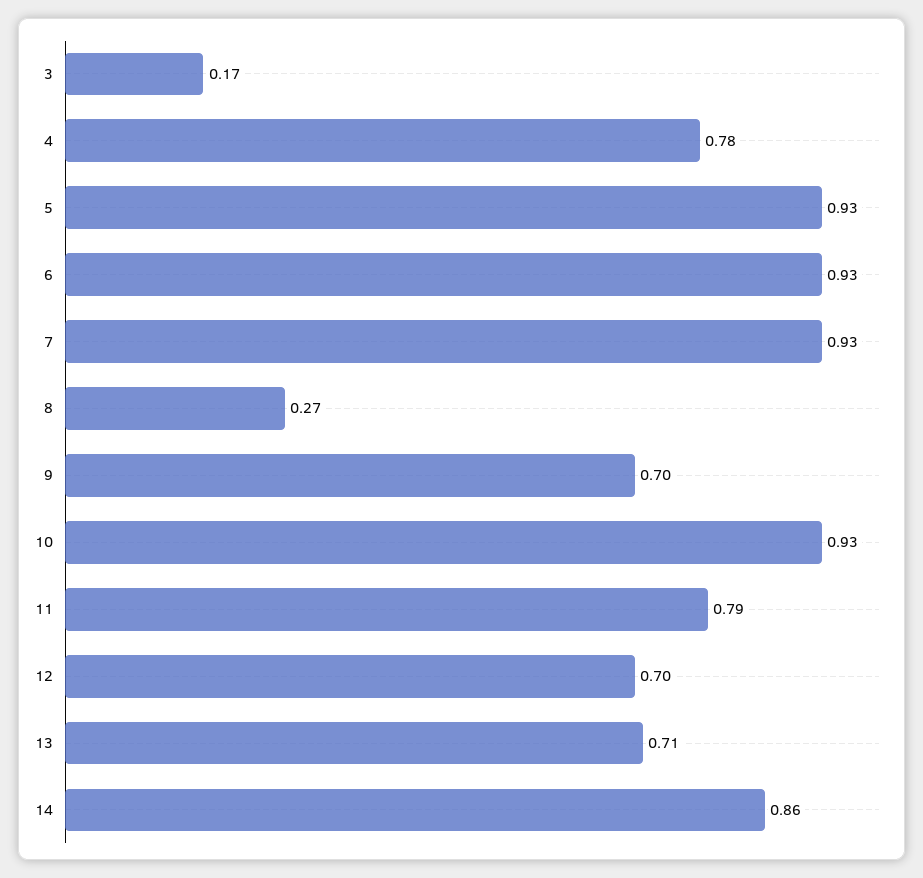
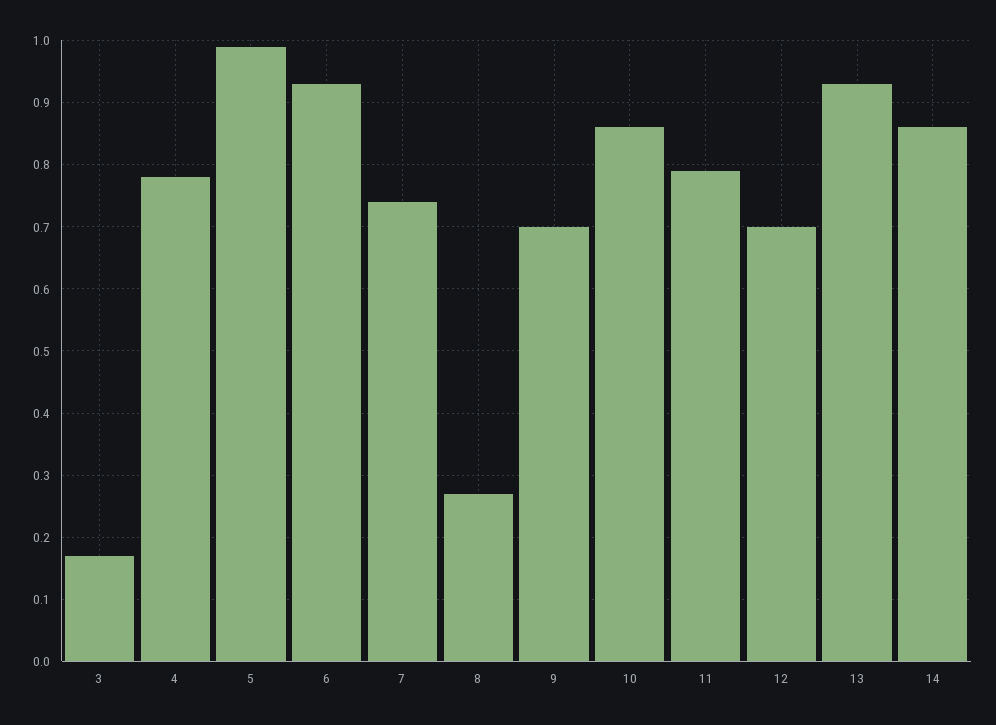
  {
    "3": 0.17,
    "4": 0.78,
-   "5": 0.93,
+   "5": 0.99,
    "6": 0.93,
-   "7": 0.93,
+   "7": 0.74,
    "8": 0.27,
    "9": 0.7,
-   "10": 0.93,
+   "10": 0.86,
    "11": 0.79,
    "12": 0.7,
-   "13": 0.71,
+   "13": 0.93,
    "14": 0.86
  }

